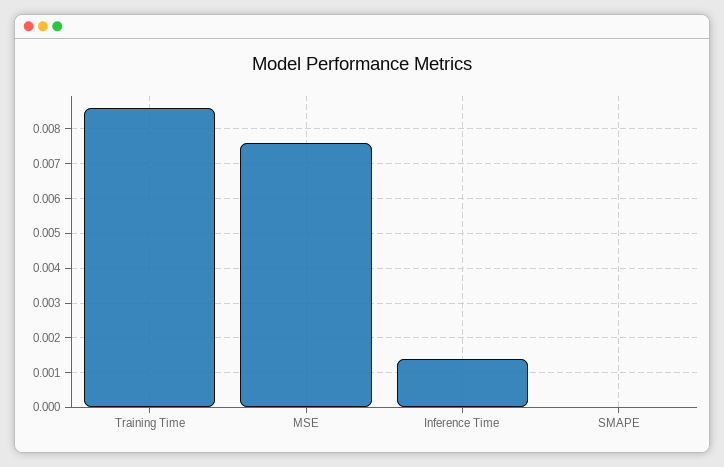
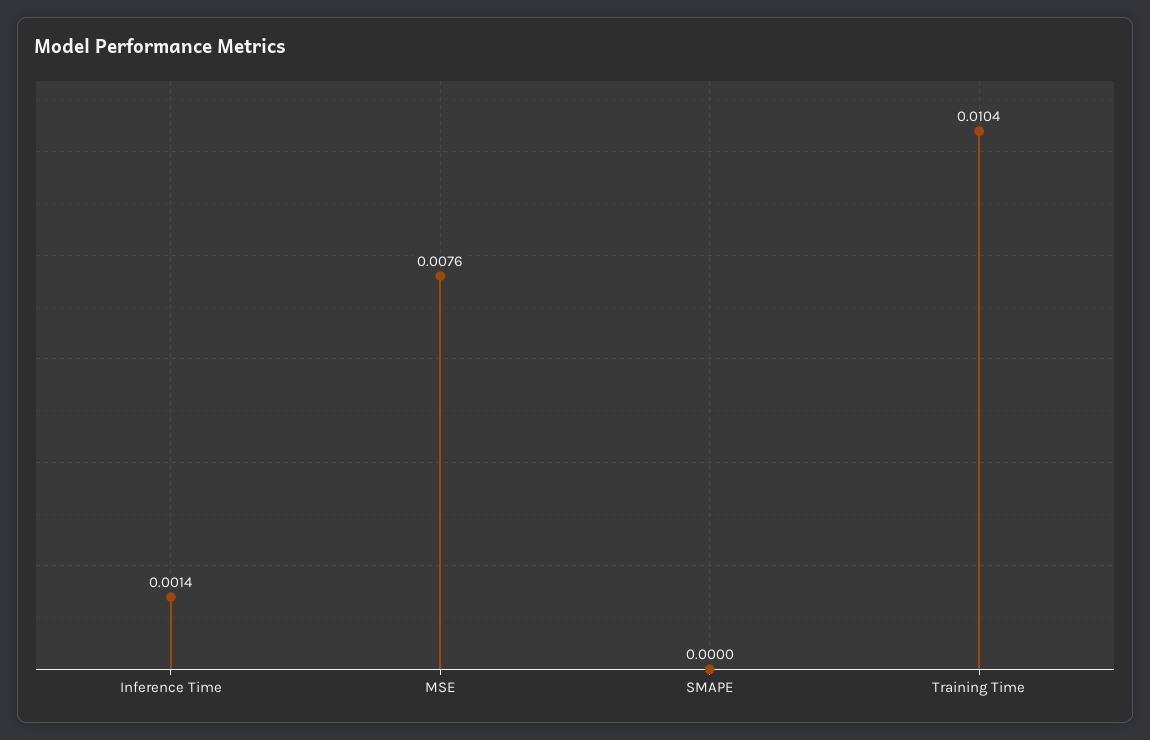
  {
-   "Training Time": 0.0085,
+   "Training Time": 0.0104,
    "MSE": 0.0076,
    "Inference Time": 0.0014,
    "SMAPE": 0
  }

